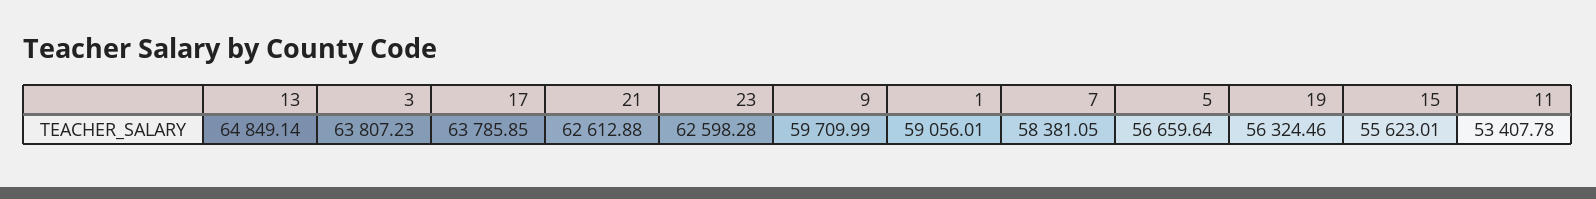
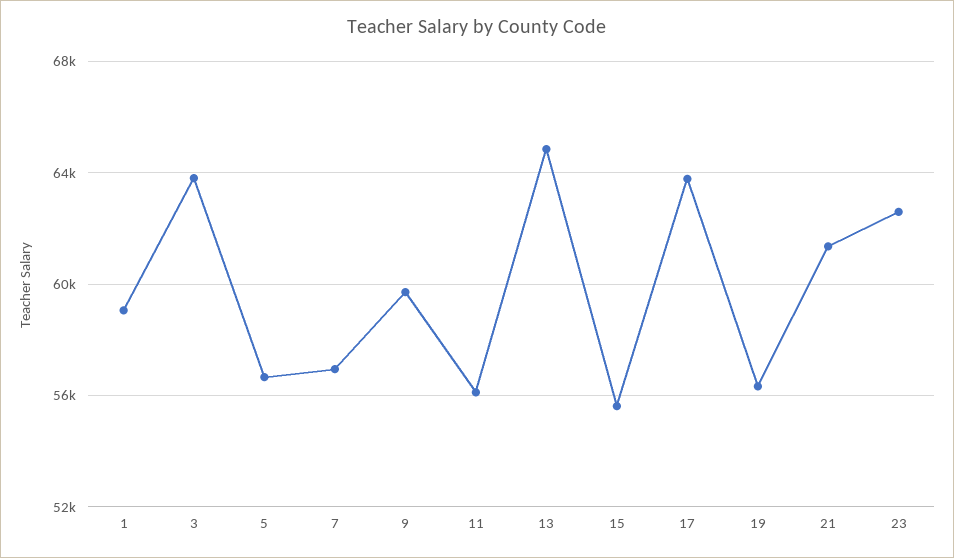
  {
    "13": 64849.14,
    "3": 63807.23,
    "17": 63785.85,
-   "21": 62612.88,
+   "21": 61500,
    "23": 62598.28,
    "9": 59709.99,
    "1": 59056.01,
-   "7": 58381.05,
+   "7": 57000,
    "5": 56659.64,
    "19": 56324.46,
    "15": 55623.01,
-   "11": 53407.78
+   "11": 56000
  }

